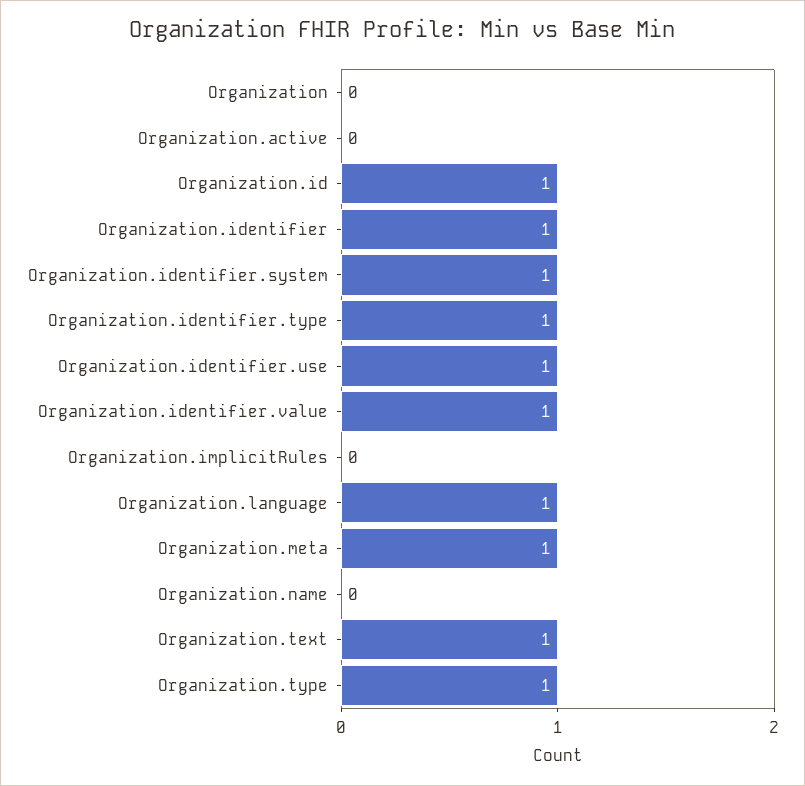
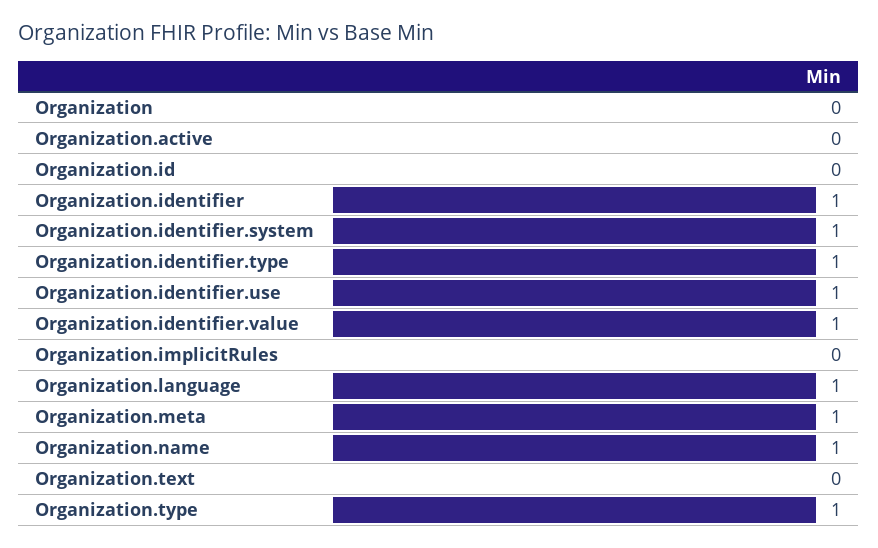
  {
    "Organization": 0,
    "Organization.active": 0,
-   "Organization.id": 1,
+   "Organization.id": 0,
    "Organization.identifier": 1,
    "Organization.identifier.system": 1,
    "Organization.identifier.type": 1,
    "Organization.identifier.use": 1,
    "Organization.identifier.value": 1,
    "Organization.implicitRules": 0,
    "Organization.language": 1,
    "Organization.meta": 1,
-   "Organization.name": 0,
+   "Organization.name": 1,
-   "Organization.text": 1,
+   "Organization.text": 0,
    "Organization.type": 1
  }

